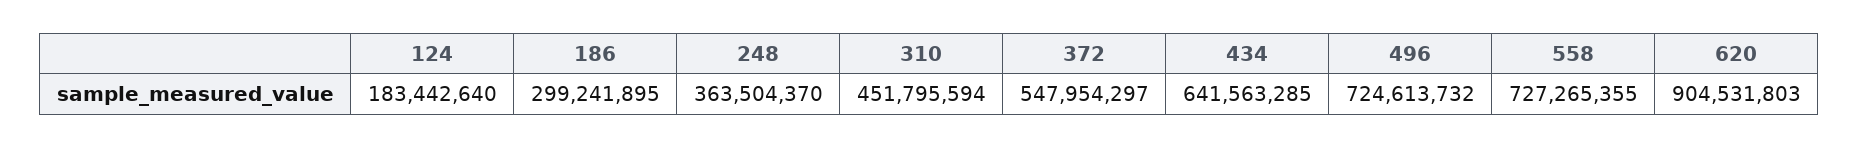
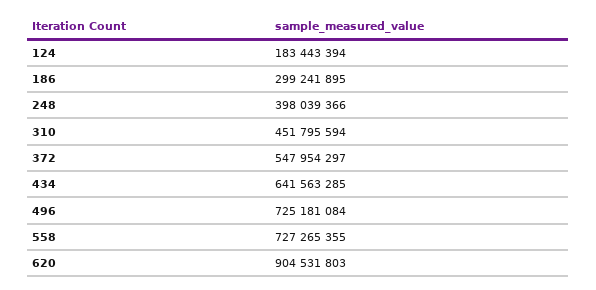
  {
-   "124": 183442640,
+   "124": 183443394,
    "186": 299241895,
-   "248": 363504370,
+   "248": 398039366,
    "310": 451795594,
    "372": 547954297,
    "434": 641563285,
-   "496": 724613732,
+   "496": 725181084,
    "558": 727265355,
    "620": 904531803
  }

